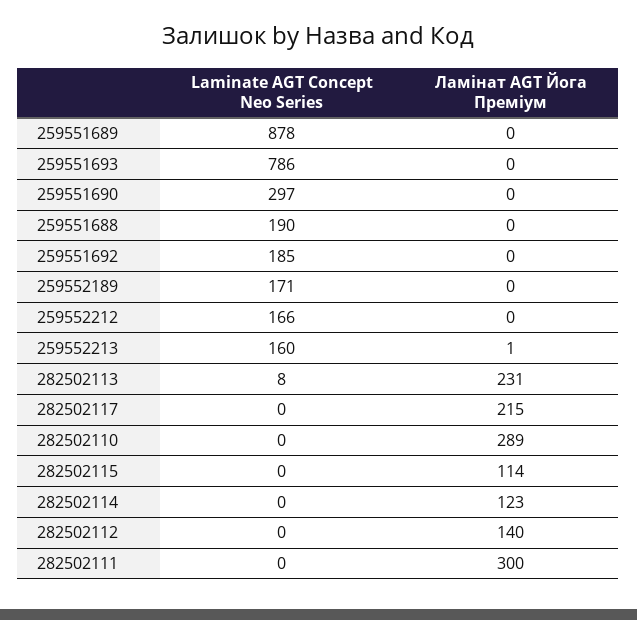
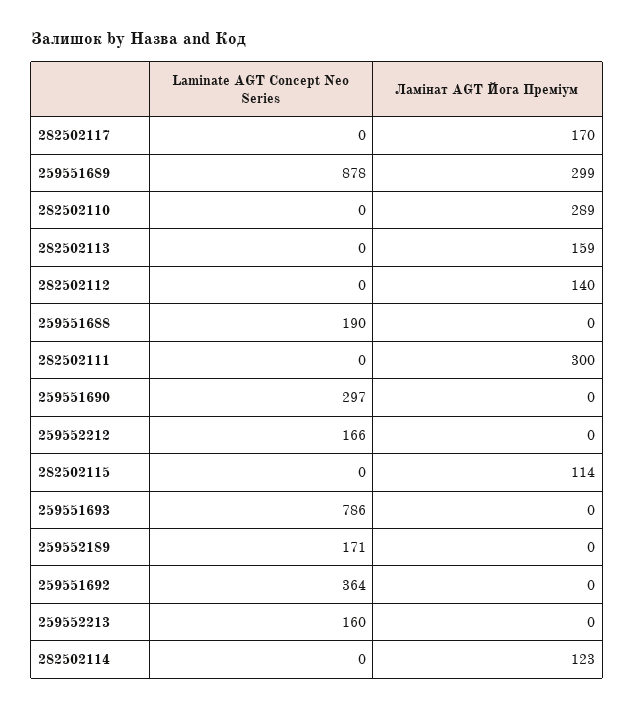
  {
    "Laminate AGT Concept Neo Series": {
      "259551689": 878,
      "259551693": 786,
      "259551690": 297,
      "259551688": 190,
-     "259551692": 185,
+     "259551692": 364,
      "259552189": 171,
      "259552212": 166,
      "259552213": 160,
-     "282502113": 8,
+     "282502113": 0,
      "282502117": 0,
      "282502110": 0,
      "282502115": 0,
      "282502114": 0,
      "282502112": 0,
      "282502111": 0
    },
    "Ламінат AGT Йога Преміум": {
-     "259551689": 0,
+     "259551689": 299,
      "259551693": 0,
      "259551690": 0,
      "259551688": 0,
      "259551692": 0,
      "259552189": 0,
      "259552212": 0,
-     "259552213": 1,
+     "259552213": 0,
-     "282502113": 231,
+     "282502113": 159,
-     "282502117": 215,
+     "282502117": 170,
      "282502110": 289,
      "282502115": 114,
      "282502114": 123,
      "282502112": 140,
      "282502111": 300
    }
  }

